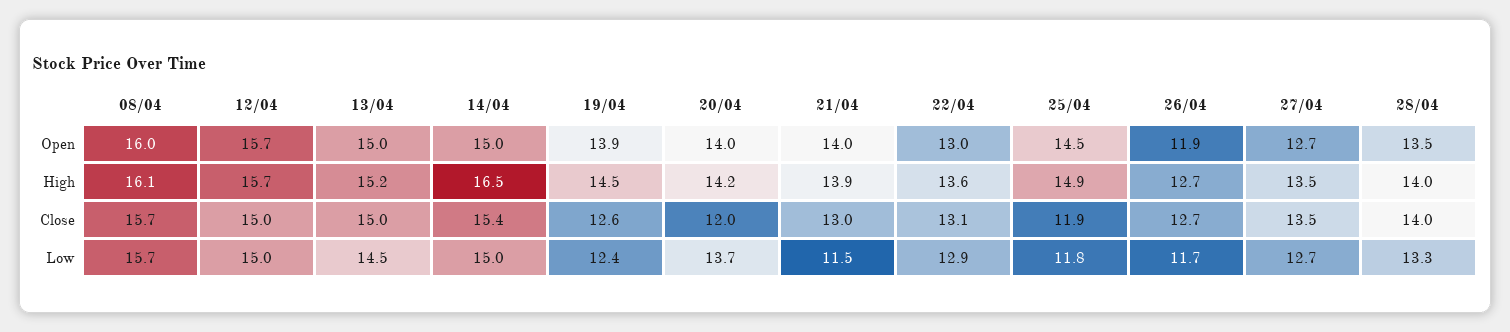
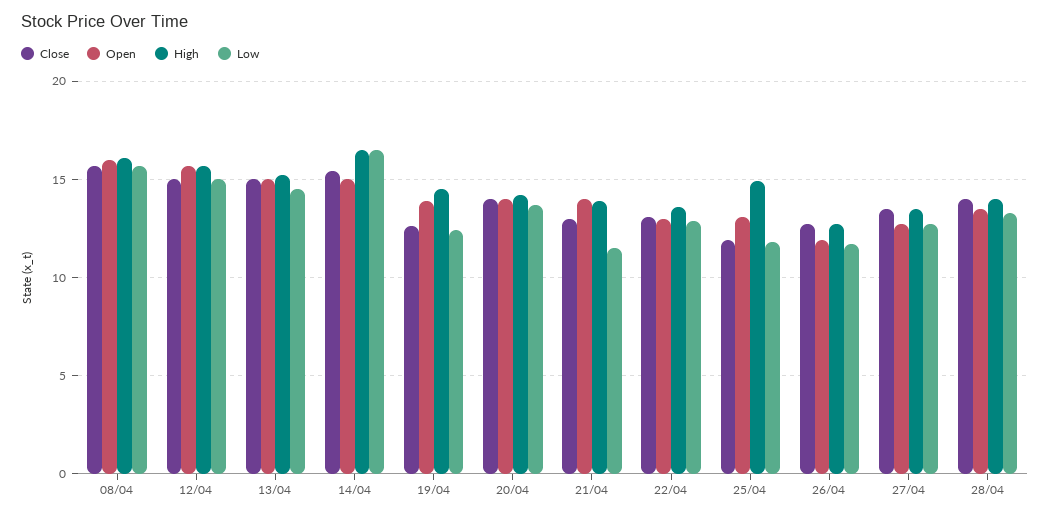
  {
    "Open": {
      "08/04": 16,
      "12/04": 15.7,
      "13/04": 15,
      "14/04": 15,
      "19/04": 13.9,
      "20/04": 14,
      "21/04": 14,
      "22/04": 13,
-     "25/04": 14.5,
+     "25/04": 13,
      "26/04": 11.9,
      "27/04": 12.7,
      "28/04": 13.5
    },
    "High": {
      "08/04": 16.1,
      "12/04": 15.7,
      "13/04": 15.2,
      "14/04": 16.5,
      "19/04": 14.5,
      "20/04": 14.2,
      "21/04": 13.9,
      "22/04": 13.6,
      "25/04": 14.9,
      "26/04": 12.7,
      "27/04": 13.5,
      "28/04": 14
    },
    "Close": {
      "08/04": 15.7,
      "12/04": 15,
      "13/04": 15,
      "14/04": 15.4,
      "19/04": 12.6,
-     "20/04": 12,
+     "20/04": 14,
      "21/04": 13,
      "22/04": 13.1,
      "25/04": 11.9,
      "26/04": 12.7,
      "27/04": 13.5,
      "28/04": 14
    },
    "Low": {
      "08/04": 15.7,
      "12/04": 15,
      "13/04": 14.5,
-     "14/04": 15,
+     "14/04": 16.5,
      "19/04": 12.4,
      "20/04": 13.7,
      "21/04": 11.5,
      "22/04": 12.9,
      "25/04": 11.8,
      "26/04": 11.7,
      "27/04": 12.7,
      "28/04": 13.3
    }
  }

